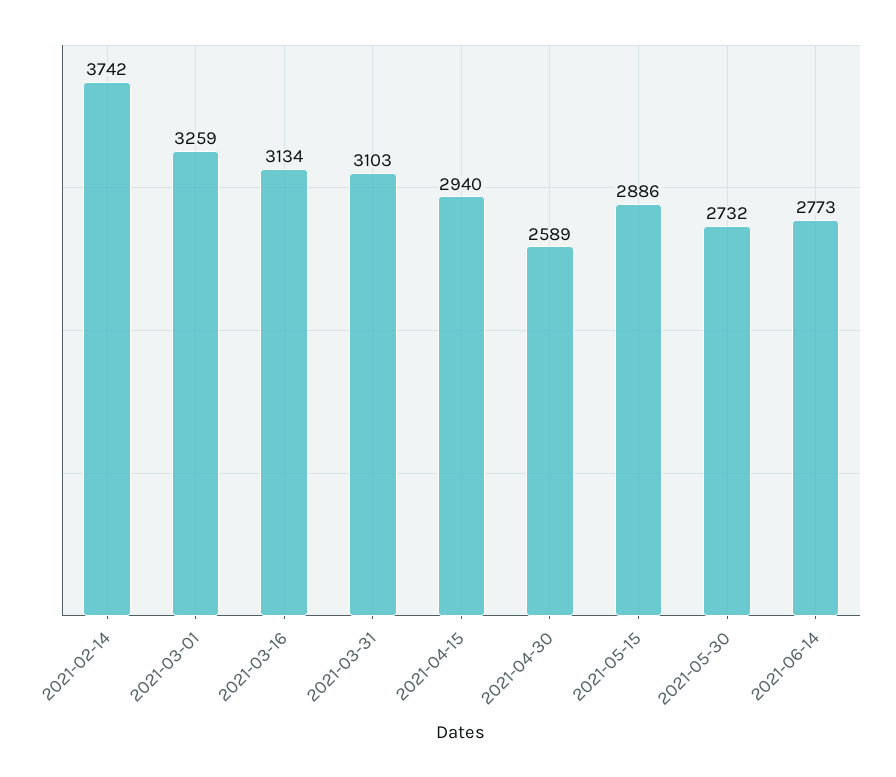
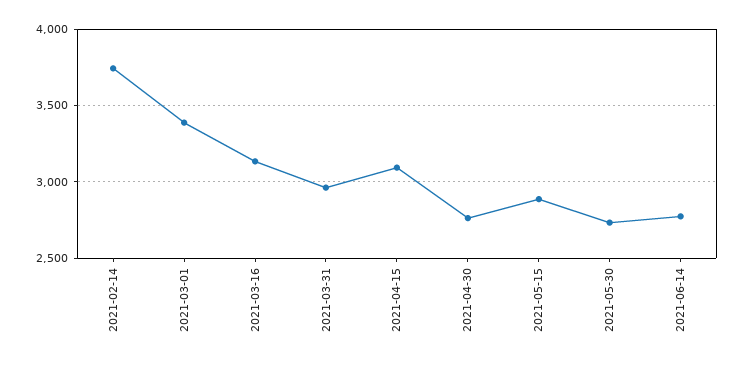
  {
    "2021-02-14": 3742,
-   "2021-03-01": 3259,
+   "2021-03-01": 3400,
    "2021-03-16": 3134,
-   "2021-03-31": 3103,
+   "2021-03-31": 2950,
-   "2021-04-15": 2940,
+   "2021-04-15": 3100,
-   "2021-04-30": 2589,
+   "2021-04-30": 2750,
    "2021-05-15": 2886,
    "2021-05-30": 2732,
    "2021-06-14": 2773
  }

